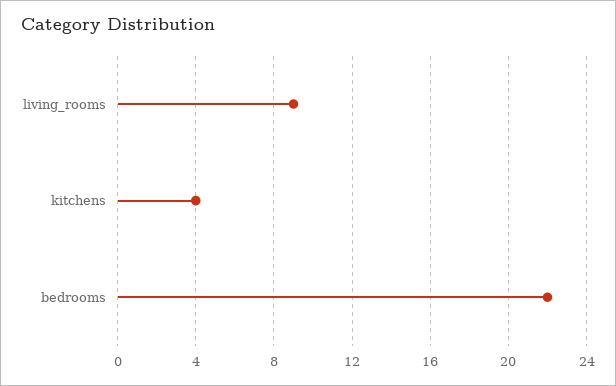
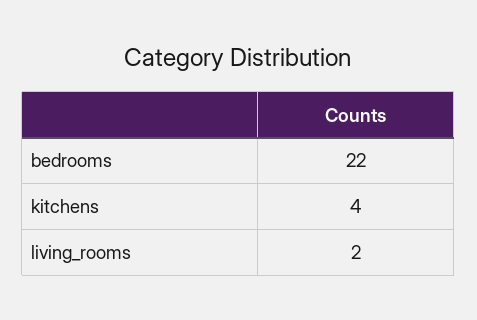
  {
-   "living_rooms": 9,
+   "living_rooms": 2,
    "kitchens": 4,
    "bedrooms": 22
  }

